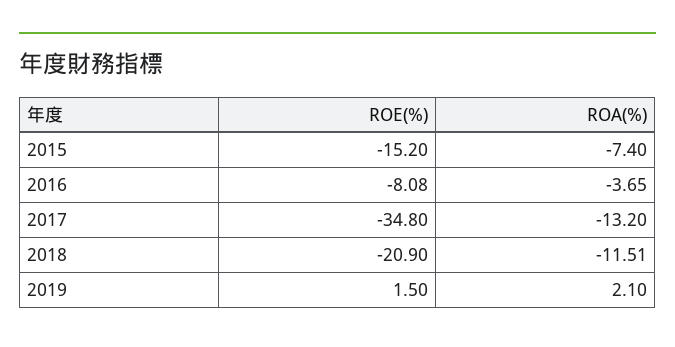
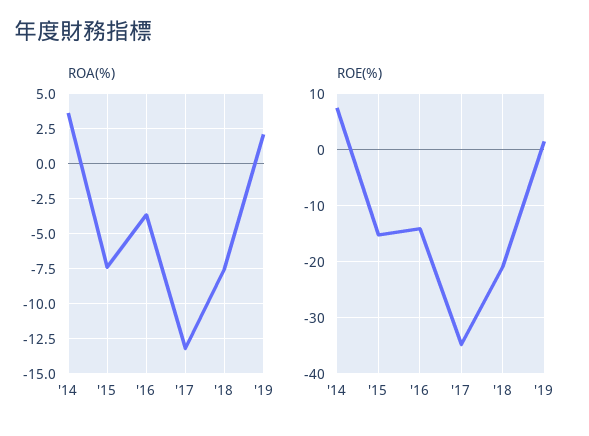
  {
    "ROE(%)": {
      "2015": -15.2,
-     "2016": -8.08,
+     "2016": -14,
      "2017": -34.8,
      "2018": -20.9,
-     "2019": 1.5
+     "2019": 1.5,
+     "'14": 8
    },
    "ROA(%)": {
      "2015": -7.4,
      "2016": -3.65,
      "2017": -13.2,
-     "2018": -11.51,
+     "2018": -7.5,
-     "2019": 2.1
+     "2019": 2.1,
+     "'14": 3.5
    }
  }

